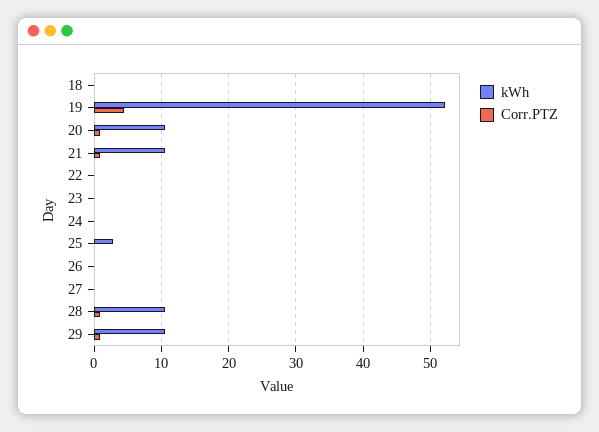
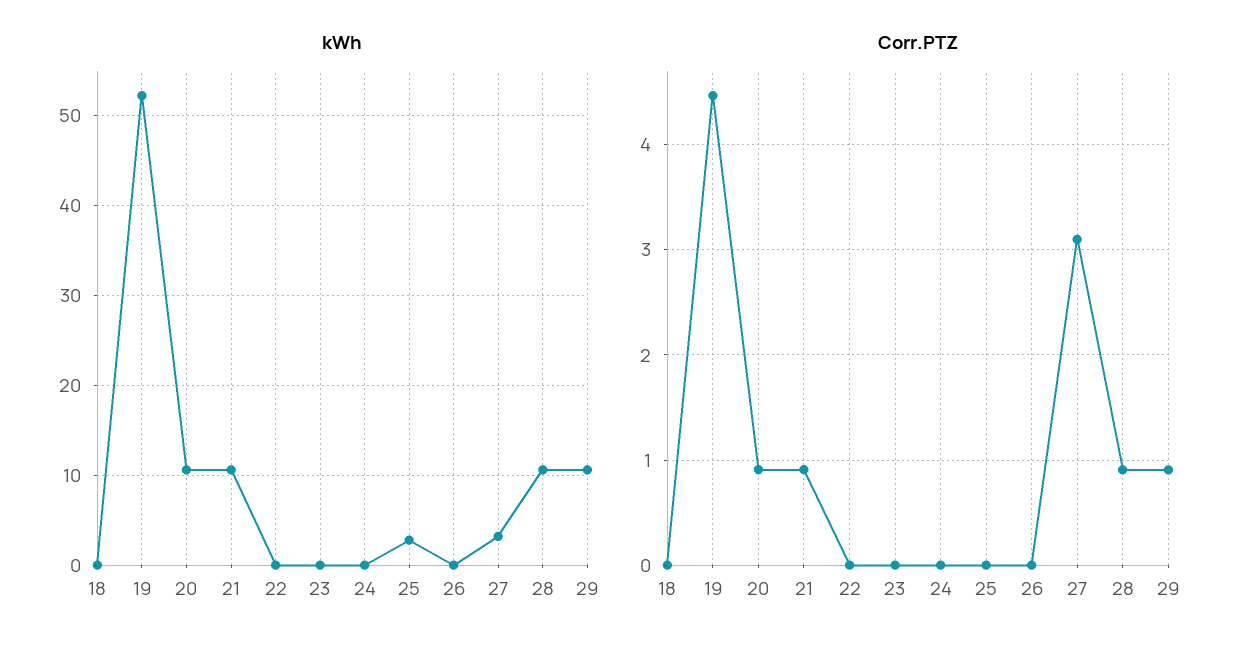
  {
    "kWh": {
      "18": 0,
      "19": 52,
      "20": 11,
      "21": 11,
      "22": 0,
      "23": 0,
      "24": 0,
      "25": 3,
      "26": 0,
-     "27": 0,
+     "27": 3,
      "28": 11,
      "29": 11
    },
    "Corr.PTZ": {
      "18": 0,
      "19": 4.5,
      "20": 0.9,
      "21": 0.9,
      "22": 0,
      "23": 0,
      "24": 0,
      "25": 0,
      "26": 0,
-     "27": 0,
+     "27": 3.1,
      "28": 0.9,
      "29": 0.9
    }
  }

